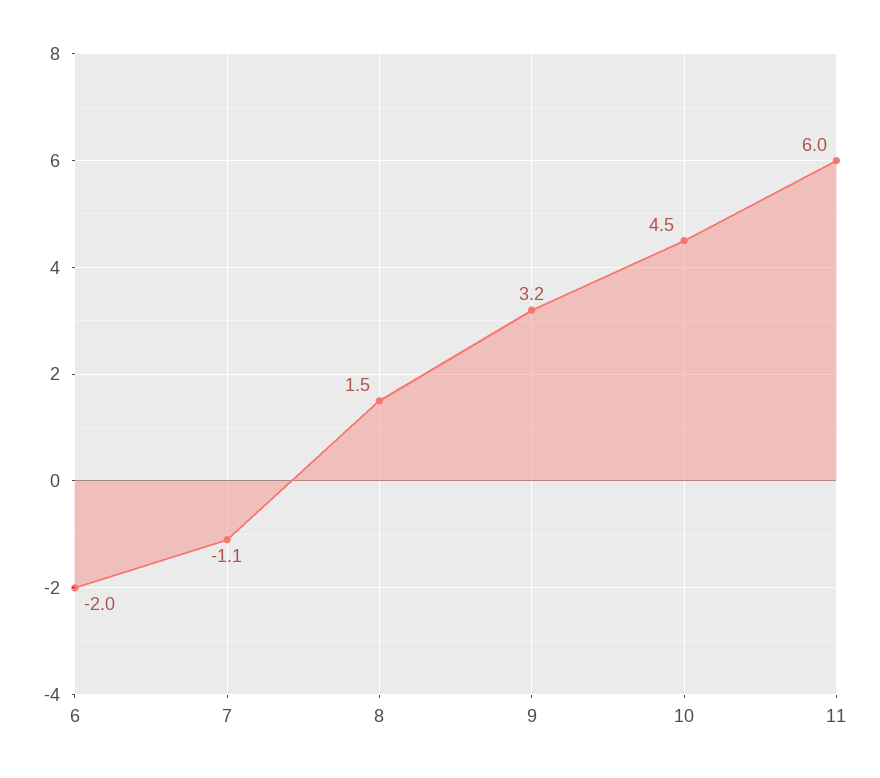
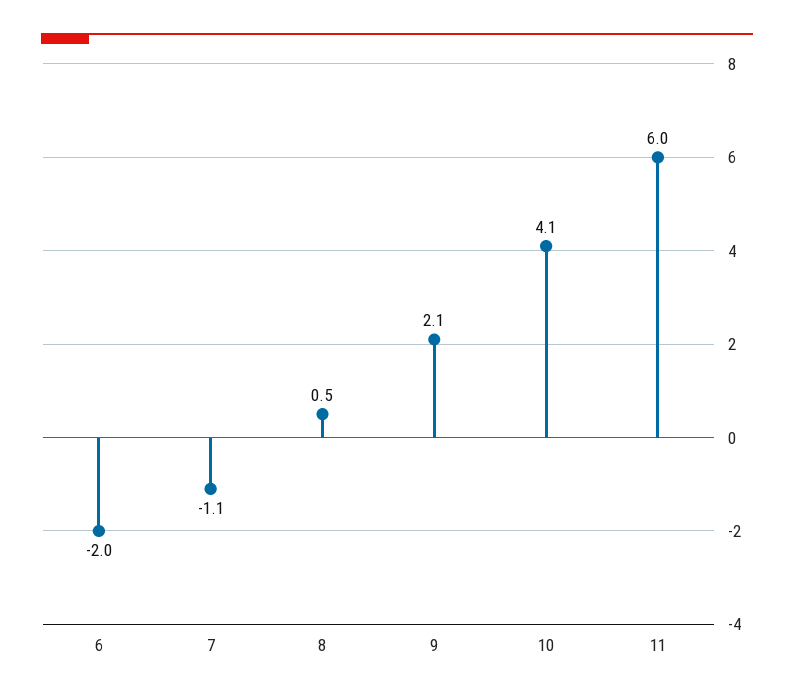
  {
    "6": -2,
    "7": -1.1,
-   "8": 1.5,
+   "8": 0.5,
-   "9": 3.2,
+   "9": 2.1,
-   "10": 4.5,
+   "10": 4.1,
    "11": 6
  }

